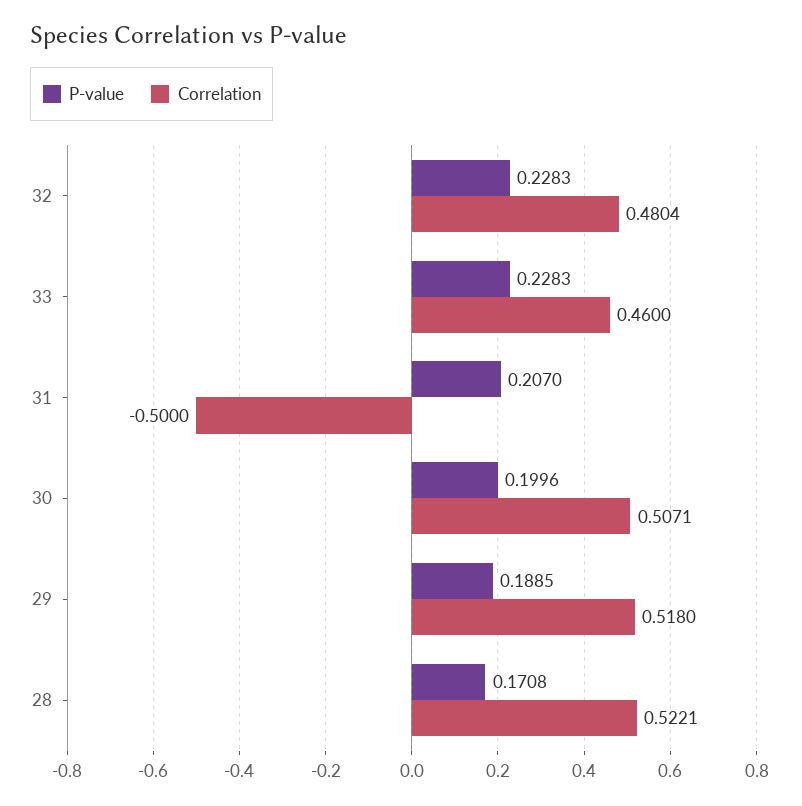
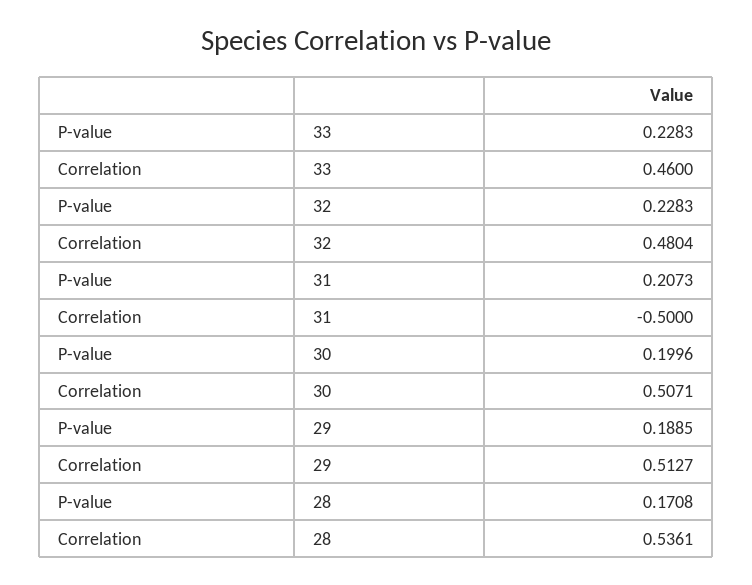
  {
    "P-value": {
      "32": 0.2283,
      "33": 0.2283,
-     "31": 0.207,
+     "31": 0.2073,
      "30": 0.1996,
      "29": 0.1885,
      "28": 0.1708
    },
    "Correlation": {
      "32": 0.4804,
      "33": 0.46,
      "31": -0.5,
      "30": 0.5071,
-     "29": 0.518,
+     "29": 0.5127,
-     "28": 0.5221
+     "28": 0.5361
    }
  }

